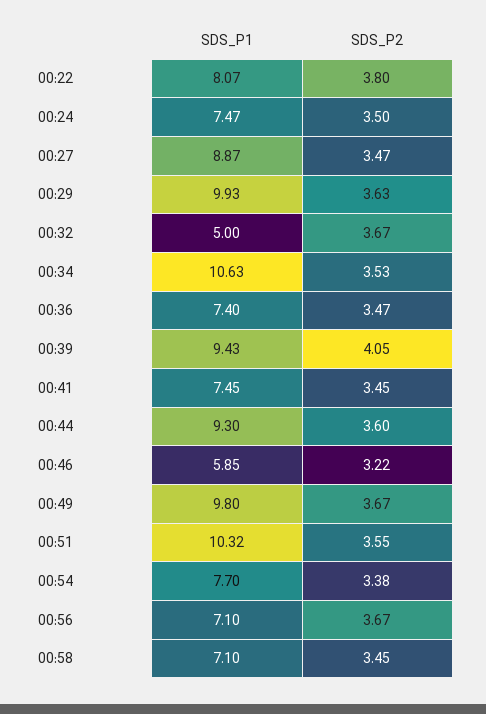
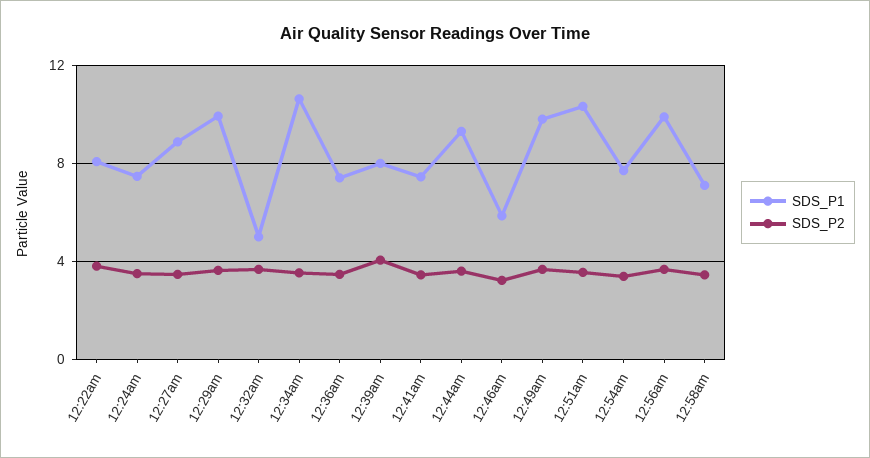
  {
    "SDS_P1": {
      "00:22": 8.07,
      "00:24": 7.47,
      "00:27": 8.87,
      "00:29": 9.93,
      "00:32": 5,
      "00:34": 10.63,
      "00:36": 7.4,
-     "00:39": 9.43,
+     "00:39": 8,
      "00:41": 7.45,
      "00:44": 9.3,
      "00:46": 5.85,
      "00:49": 9.8,
      "00:51": 10.32,
      "00:54": 7.7,
-     "00:56": 7.1,
+     "00:56": 10,
      "00:58": 7.1
    },
    "SDS_P2": {
      "00:22": 3.8,
      "00:24": 3.5,
      "00:27": 3.47,
      "00:29": 3.63,
      "00:32": 3.67,
      "00:34": 3.53,
      "00:36": 3.47,
      "00:39": 4.05,
      "00:41": 3.45,
      "00:44": 3.6,
      "00:46": 3.22,
      "00:49": 3.67,
      "00:51": 3.55,
      "00:54": 3.38,
      "00:56": 3.67,
      "00:58": 3.45
    }
  }

